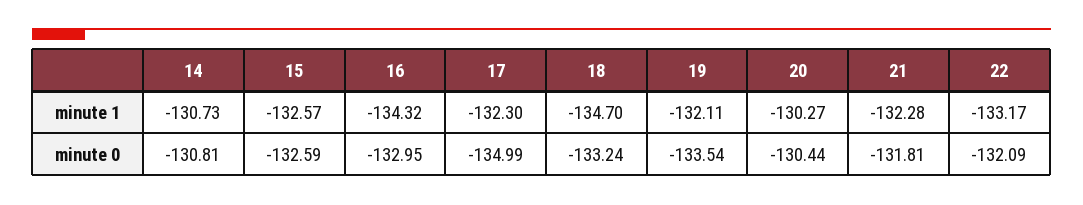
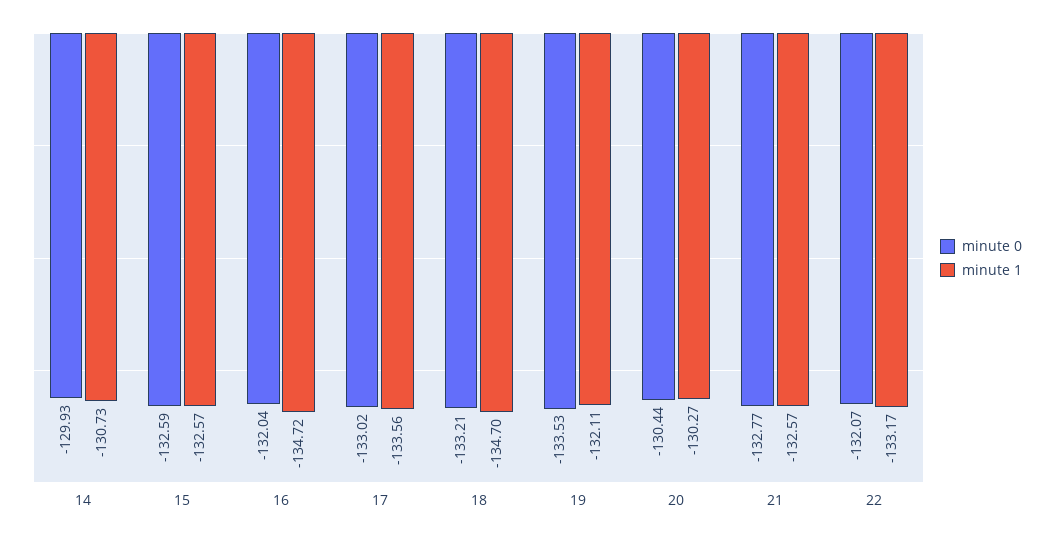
  {
    "minute 1": {
      "14": -130.73,
      "15": -132.57,
-     "16": -134.32,
+     "16": -134.72,
-     "17": -132.3,
+     "17": -133.56,
      "18": -134.7,
      "19": -132.11,
      "20": -130.27,
-     "21": -132.28,
+     "21": -132.57,
      "22": -133.17
    },
    "minute 0": {
-     "14": -130.81,
+     "14": -129.93,
      "15": -132.59,
-     "16": -132.95,
+     "16": -132.04,
-     "17": -134.99,
+     "17": -133.02,
-     "18": -133.24,
+     "18": -133.21,
-     "19": -133.54,
+     "19": -133.53,
      "20": -130.44,
-     "21": -131.81,
+     "21": -132.77,
-     "22": -132.09
+     "22": -132.07
    }
  }

